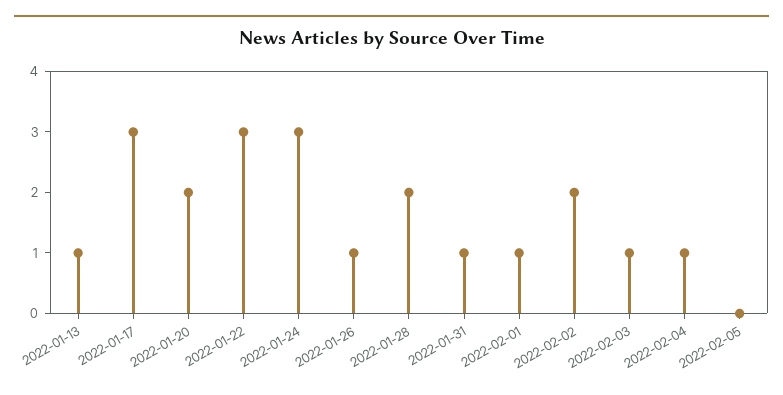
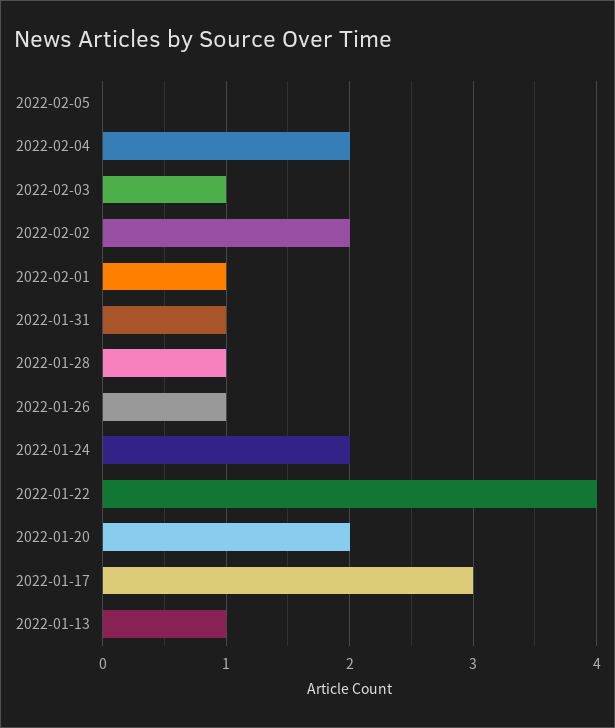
  {
    "2022-01-13": 1,
    "2022-01-17": 3,
    "2022-01-20": 2,
-   "2022-01-22": 3,
+   "2022-01-22": 4,
-   "2022-01-24": 3,
+   "2022-01-24": 2,
    "2022-01-26": 1,
-   "2022-01-28": 2,
+   "2022-01-28": 1,
    "2022-01-31": 1,
    "2022-02-01": 1,
    "2022-02-02": 2,
    "2022-02-03": 1,
-   "2022-02-04": 1,
+   "2022-02-04": 2,
    "2022-02-05": 0
  }

